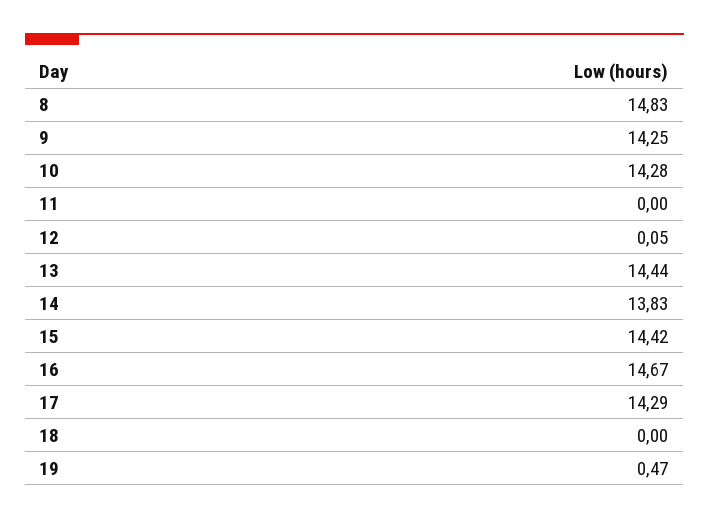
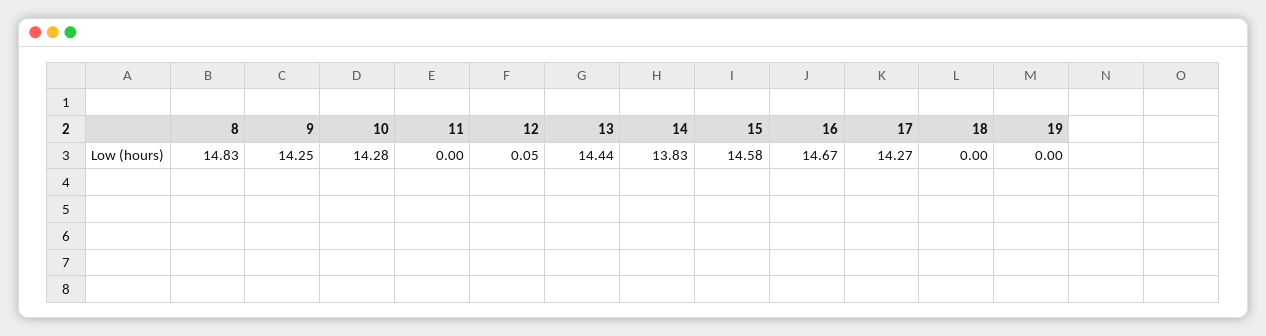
  {
    "8": 14.83,
    "9": 14.25,
    "10": 14.28,
    "11": 0,
    "12": 0.05,
    "13": 14.44,
    "14": 13.83,
-   "15": 14.42,
+   "15": 14.58,
    "16": 14.67,
-   "17": 14.29,
+   "17": 14.27,
    "18": 0,
-   "19": 0.47
+   "19": 0
  }

